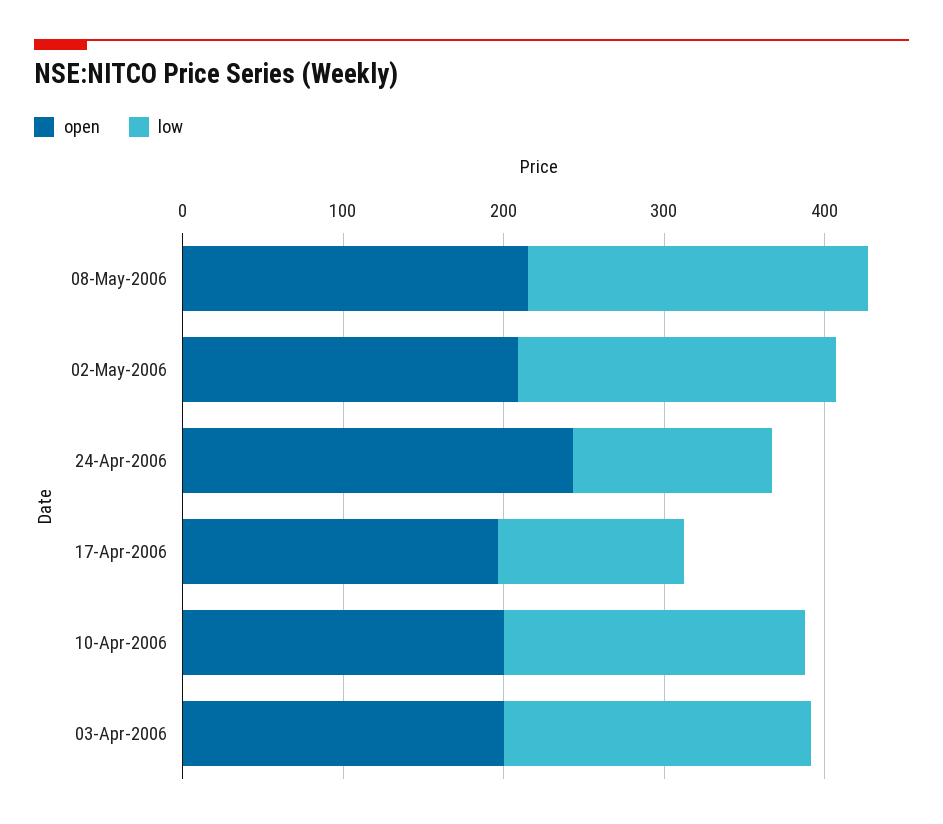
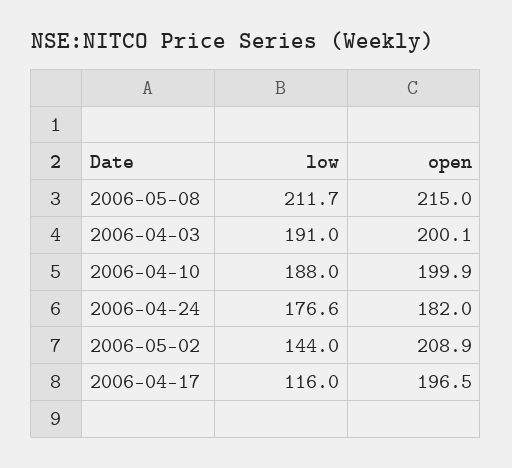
  {
    "open": {
      "08-May-2006": 215,
      "02-May-2006": 208.9,
-     "24-Apr-2006": 240,
+     "24-Apr-2006": 182,
      "17-Apr-2006": 196.5,
      "10-Apr-2006": 199.9,
      "03-Apr-2006": 200.1
    },
    "low": {
      "08-May-2006": 211.7,
-     "02-May-2006": 200,
+     "02-May-2006": 144,
-     "24-Apr-2006": 120,
+     "24-Apr-2006": 176.6,
      "17-Apr-2006": 116,
      "10-Apr-2006": 188,
      "03-Apr-2006": 191
    }
  }

